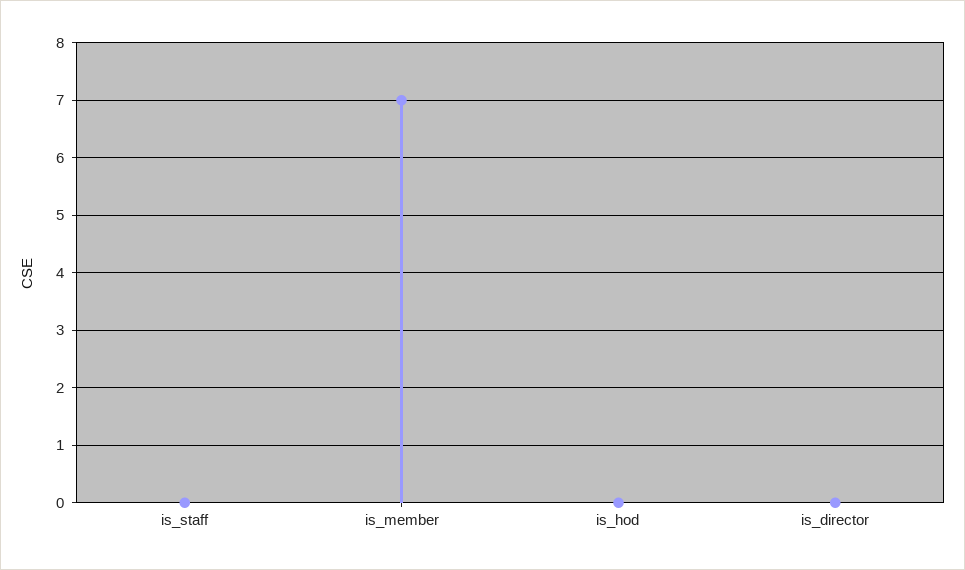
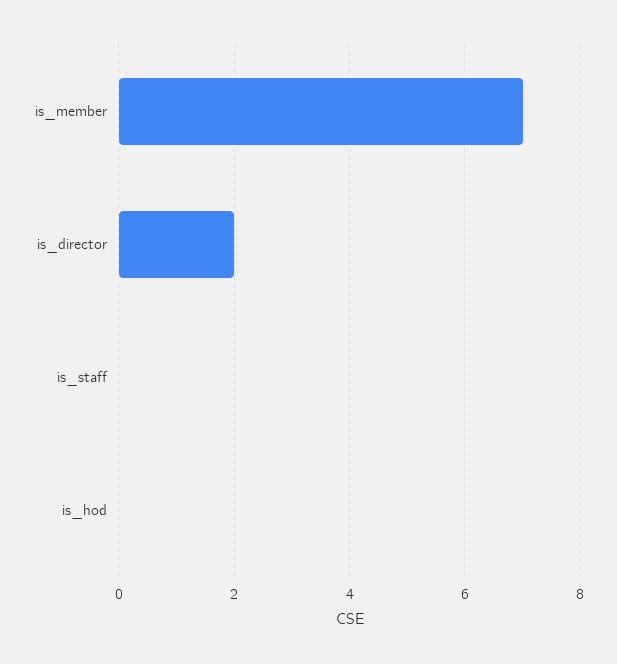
  {
    "is_staff": 0,
    "is_member": 7,
    "is_hod": 0,
-   "is_director": 0
+   "is_director": 2
  }

